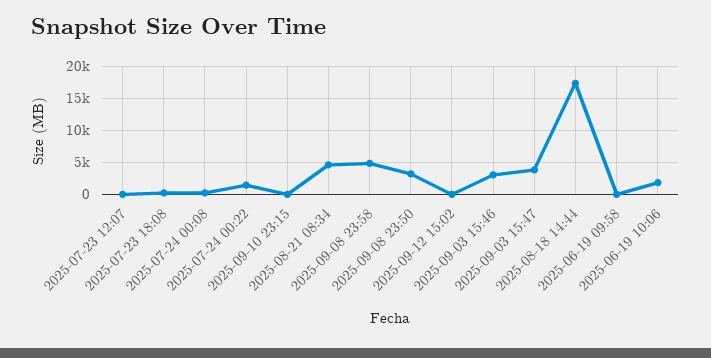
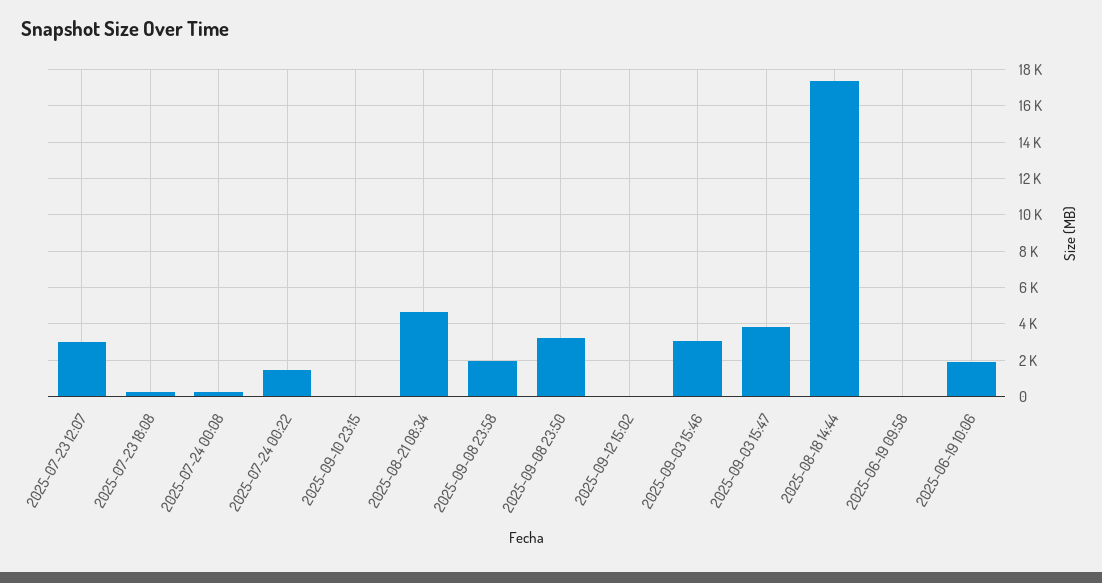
  {
-   "2025-07-23 12:07": 0,
+   "2025-07-23 12:07": 3000,
    "2025-07-23 18:08": 0,
    "2025-07-24 00:08": 500,
    "2025-07-24 00:22": 1500,
    "2025-09-10 23:15": 0,
    "2025-08-21 08:34": 4500,
-   "2025-09-08 23:58": 5000,
+   "2025-09-08 23:58": 2000,
    "2025-09-08 23:50": 3000,
    "2025-09-12 15:02": 0,
    "2025-09-03 15:46": 3000,
    "2025-09-03 15:47": 4000,
    "2025-08-18 14:44": 17500,
    "2025-06-19 09:58": 0,
    "2025-06-19 10:06": 2000
  }

